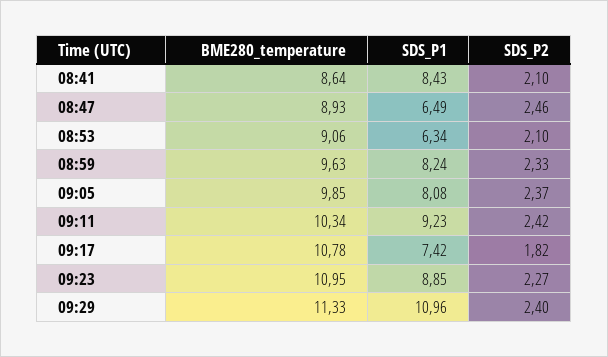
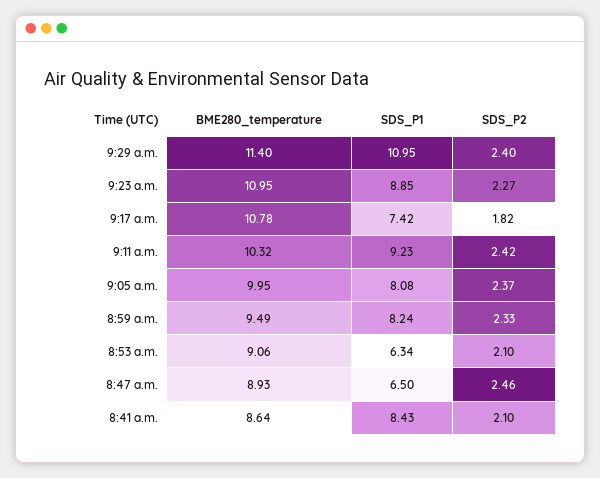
  {
    "BME280_temperature": {
      "08:41": 8.64,
      "08:47": 8.93,
      "08:53": 9.06,
-     "08:59": 9.63,
+     "08:59": 9.49,
-     "09:05": 9.85,
+     "09:05": 9.95,
-     "09:11": 10.34,
+     "09:11": 10.32,
      "09:17": 10.78,
      "09:23": 10.95,
-     "09:29": 11.33
+     "09:29": 11.4
    },
    "SDS_P1": {
      "08:41": 8.43,
-     "08:47": 6.49,
+     "08:47": 6.5,
      "08:53": 6.34,
      "08:59": 8.24,
      "09:05": 8.08,
      "09:11": 9.23,
      "09:17": 7.42,
      "09:23": 8.85,
-     "09:29": 10.96
+     "09:29": 10.95
    },
    "SDS_P2": {
      "08:41": 2.1,
      "08:47": 2.46,
      "08:53": 2.1,
      "08:59": 2.33,
      "09:05": 2.37,
      "09:11": 2.42,
      "09:17": 1.82,
      "09:23": 2.27,
      "09:29": 2.4
    }
  }

